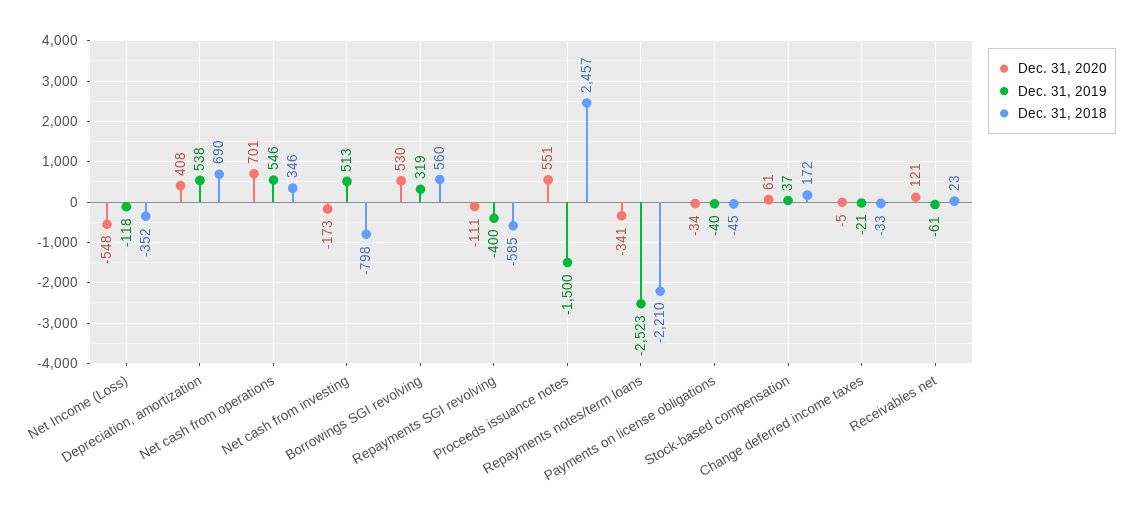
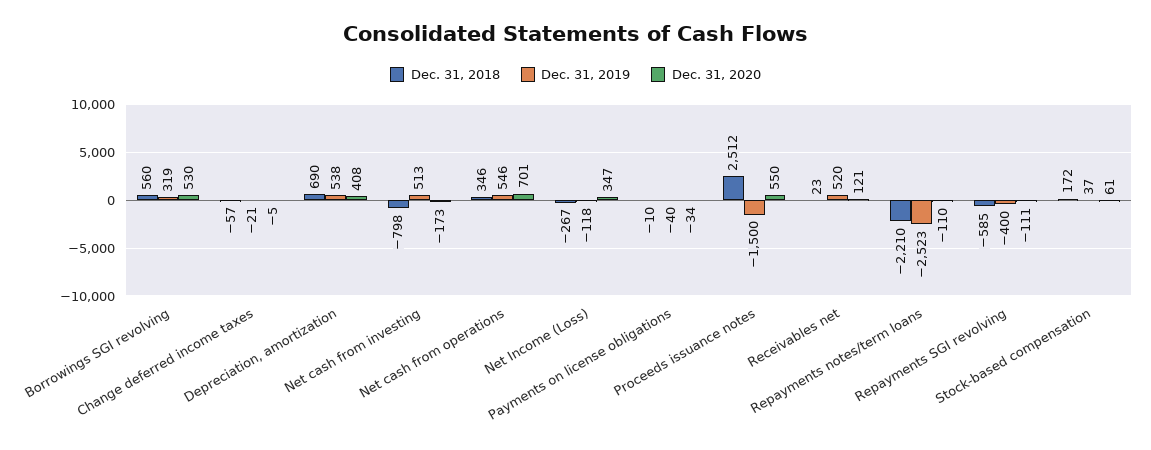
  {
    "Dec. 31, 2020": {
-     "Net Income (Loss)": -548,
+     "Net Income (Loss)": 347,
      "Depreciation, amortization": 408,
      "Net cash from operations": 701,
      "Net cash from investing": -173,
      "Borrowings SGI revolving": 530,
      "Repayments SGI revolving": -111,
-     "Proceeds issuance notes": 551,
+     "Proceeds issuance notes": 550,
-     "Repayments notes/term loans": -341,
+     "Repayments notes/term loans": -110,
      "Payments on license obligations": -34,
      "Stock-based compensation": 61,
      "Change deferred income taxes": -5,
      "Receivables net": 121
    },
    "Dec. 31, 2019": {
      "Net Income (Loss)": -118,
      "Depreciation, amortization": 538,
      "Net cash from operations": 546,
      "Net cash from investing": 513,
      "Borrowings SGI revolving": 319,
      "Repayments SGI revolving": -400,
      "Proceeds issuance notes": -1500,
      "Repayments notes/term loans": -2523,
      "Payments on license obligations": -40,
      "Stock-based compensation": 37,
      "Change deferred income taxes": -21,
-     "Receivables net": -61
+     "Receivables net": 520
    },
    "Dec. 31, 2018": {
-     "Net Income (Loss)": -352,
+     "Net Income (Loss)": -267,
      "Depreciation, amortization": 690,
      "Net cash from operations": 346,
      "Net cash from investing": -798,
      "Borrowings SGI revolving": 560,
      "Repayments SGI revolving": -585,
-     "Proceeds issuance notes": 2457,
+     "Proceeds issuance notes": 2512,
      "Repayments notes/term loans": -2210,
-     "Payments on license obligations": -45,
+     "Payments on license obligations": -10,
      "Stock-based compensation": 172,
-     "Change deferred income taxes": -33,
+     "Change deferred income taxes": -57,
      "Receivables net": 23
    }
  }

